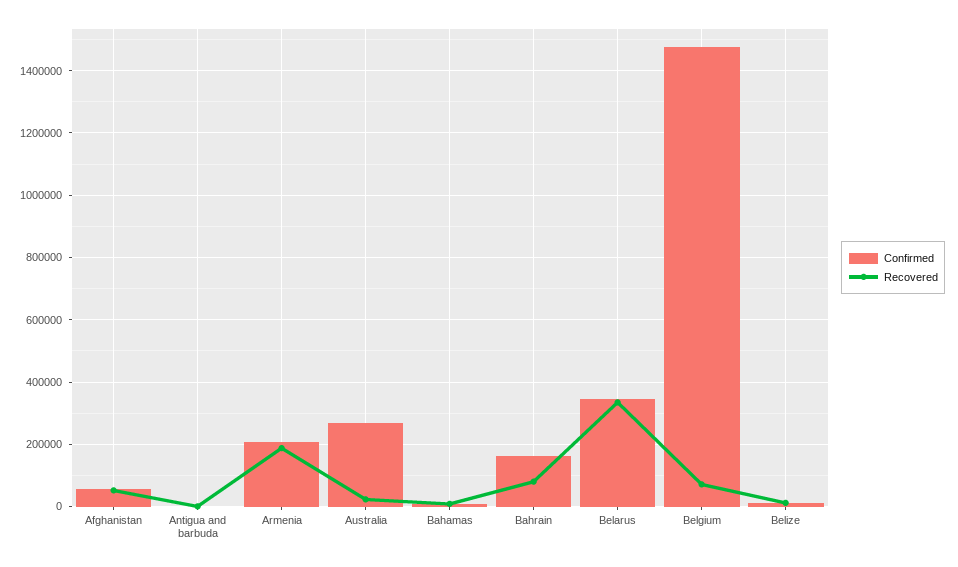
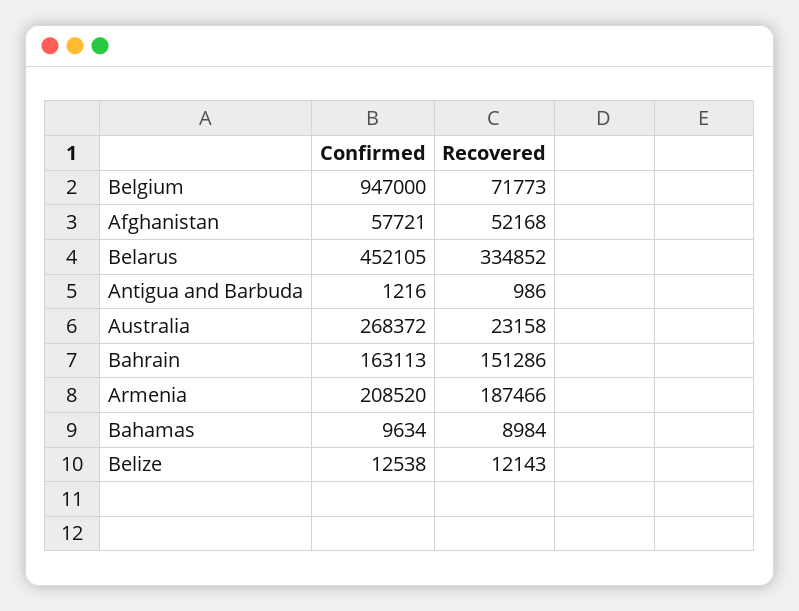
  {
    "Confirmed": {
      "Afghanistan": 57721,
      "Antigua and barbuda": 1216,
      "Armenia": 208520,
      "Australia": 268372,
      "Bahamas": 9634,
      "Bahrain": 163113,
-     "Belarus": 340000,
+     "Belarus": 452105,
-     "Belgium": 1480000,
+     "Belgium": 947000,
      "Belize": 12538
    },
    "Recovered": {
      "Afghanistan": 52168,
      "Antigua and barbuda": 986,
      "Armenia": 187466,
      "Australia": 23158,
      "Bahamas": 8984,
-     "Bahrain": 80000,
+     "Bahrain": 151286,
      "Belarus": 334852,
      "Belgium": 71773,
      "Belize": 12143
    }
  }

